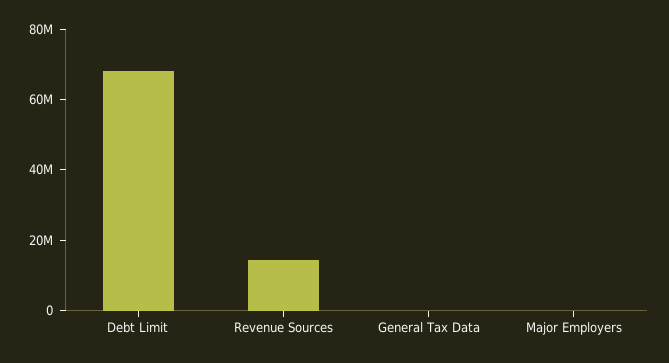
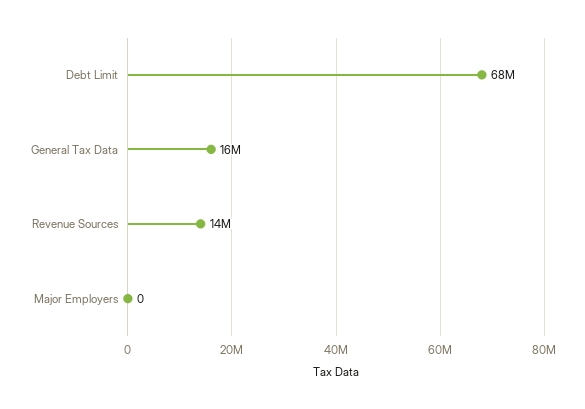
  {
    "Debt Limit": 68000000,
    "Revenue Sources": 14000000,
-   "General Tax Data": 0,
+   "General Tax Data": 16000000,
    "Major Employers": 0
  }

